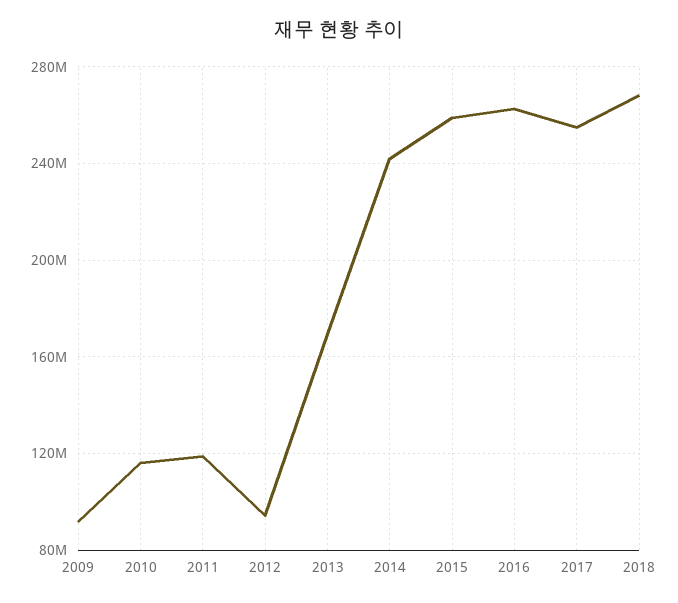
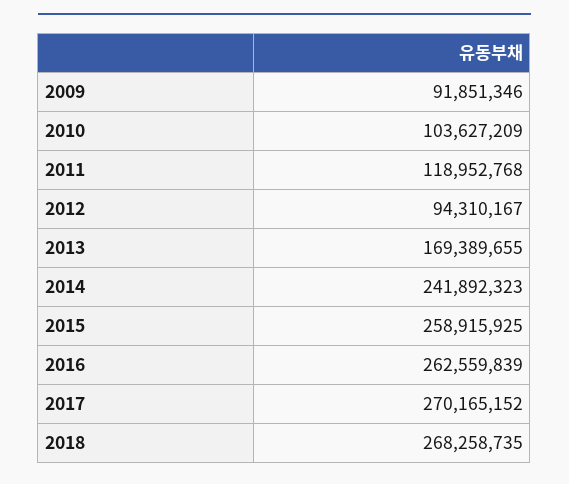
  {
    "2009": 91851346,
-   "2010": 115000000,
+   "2010": 103627209,
    "2011": 118952768,
    "2012": 94310167,
    "2013": 169389655,
    "2014": 241892323,
    "2015": 258915925,
    "2016": 262559839,
-   "2017": 255000000,
+   "2017": 270165152,
    "2018": 268258735
  }

